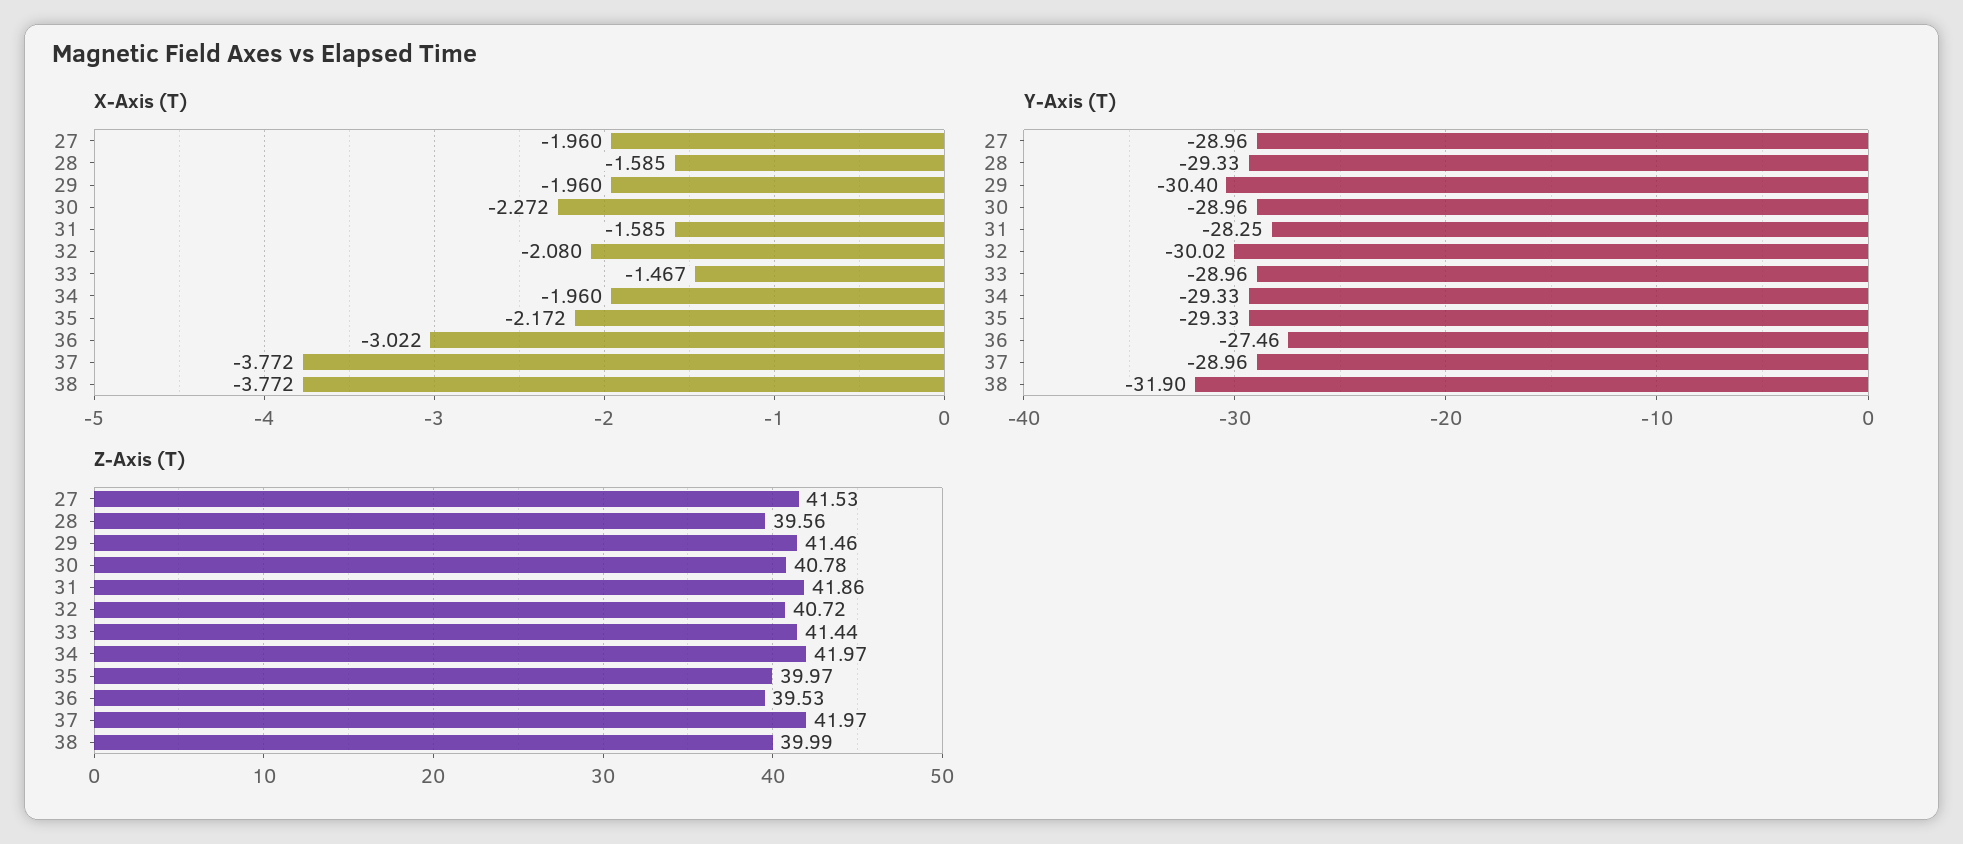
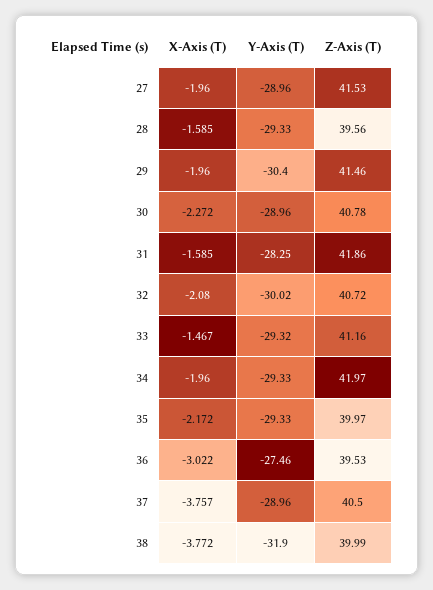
  {
    "X-Axis (T)": {
      "27": -1.96,
      "28": -1.585,
      "29": -1.96,
      "30": -2.272,
      "31": -1.585,
      "32": -2.08,
      "33": -1.467,
      "34": -1.96,
      "35": -2.172,
      "36": -3.022,
-     "37": -3.772,
+     "37": -3.757,
      "38": -3.772
    },
    "Y-Axis (T)": {
      "27": -28.96,
      "28": -29.33,
      "29": -30.4,
      "30": -28.96,
      "31": -28.25,
      "32": -30.02,
-     "33": -28.96,
+     "33": -29.32,
      "34": -29.33,
      "35": -29.33,
      "36": -27.46,
      "37": -28.96,
      "38": -31.9
    },
    "Z-Axis (T)": {
      "27": 41.53,
      "28": 39.56,
      "29": 41.46,
      "30": 40.78,
      "31": 41.86,
      "32": 40.72,
-     "33": 41.44,
+     "33": 41.16,
      "34": 41.97,
      "35": 39.97,
      "36": 39.53,
-     "37": 41.97,
+     "37": 40.5,
      "38": 39.99
    }
  }

